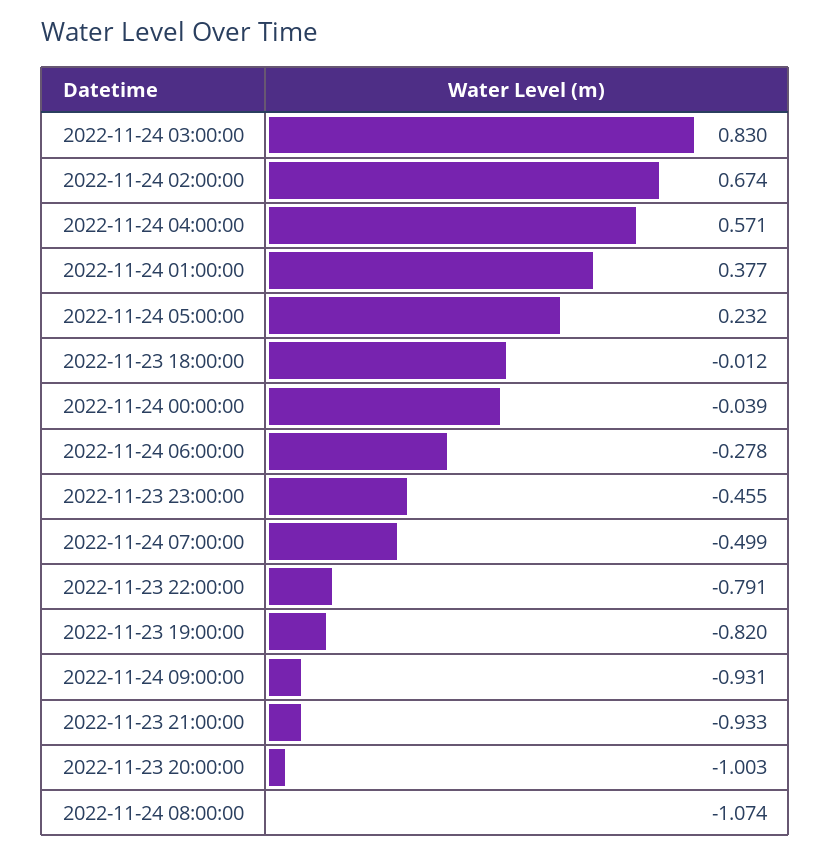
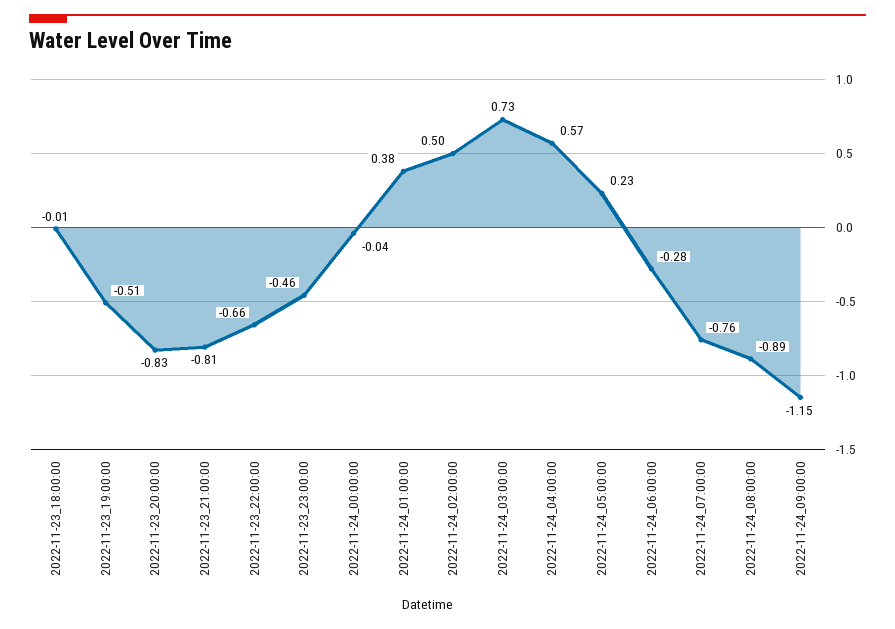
  {
-   "2022-11-24 03:00:00": 0.83,
+   "2022-11-24 03:00:00": 0.73,
-   "2022-11-24 02:00:00": 0.674,
+   "2022-11-24 02:00:00": 0.5,
    "2022-11-24 04:00:00": 0.571,
    "2022-11-24 01:00:00": 0.377,
    "2022-11-24 05:00:00": 0.232,
    "2022-11-23 18:00:00": -0.012,
    "2022-11-24 00:00:00": -0.039,
    "2022-11-24 06:00:00": -0.278,
    "2022-11-23 23:00:00": -0.455,
-   "2022-11-24 07:00:00": -0.499,
+   "2022-11-24 07:00:00": -0.76,
-   "2022-11-23 22:00:00": -0.791,
+   "2022-11-23 22:00:00": -0.66,
-   "2022-11-23 19:00:00": -0.82,
+   "2022-11-23 19:00:00": -0.51,
-   "2022-11-24 09:00:00": -0.931,
+   "2022-11-24 09:00:00": -1.15,
-   "2022-11-23 21:00:00": -0.933,
+   "2022-11-23 21:00:00": -0.81,
-   "2022-11-23 20:00:00": -1.003,
+   "2022-11-23 20:00:00": -0.83,
-   "2022-11-24 08:00:00": -1.074
+   "2022-11-24 08:00:00": -0.89
  }

